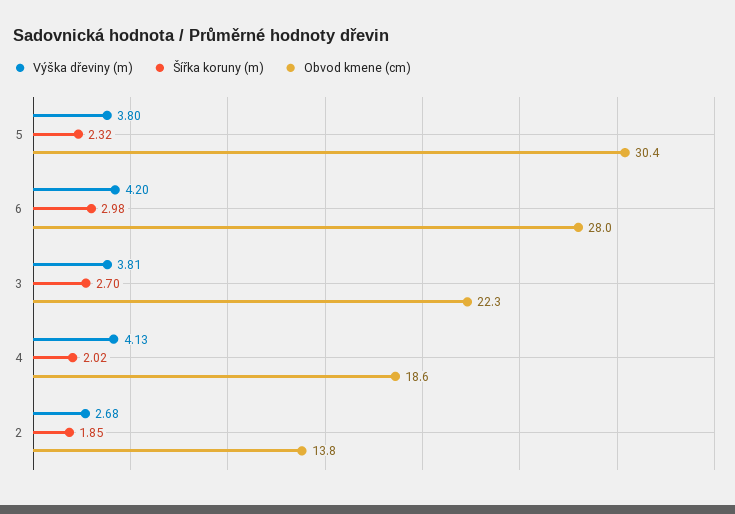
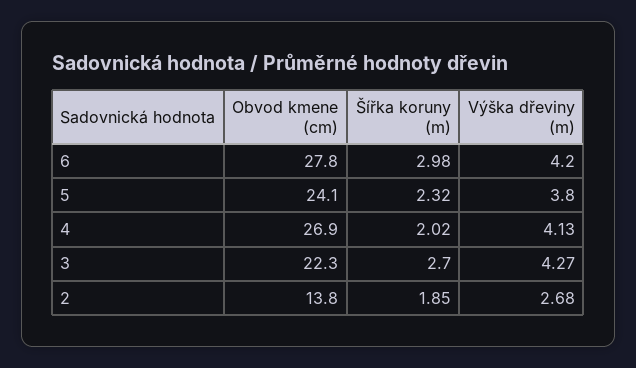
  {
    "Výška dřeviny (m)": {
      "5": 3.8,
      "6": 4.2,
-     "3": 3.81,
+     "3": 4.27,
      "4": 4.13,
      "2": 2.68
    },
    "Šířka koruny (m)": {
      "5": 2.32,
      "6": 2.98,
      "3": 2.7,
      "4": 2.02,
      "2": 1.85
    },
    "Obvod kmene (cm)": {
-     "5": 30.4,
+     "5": 24.1,
-     "6": 28,
+     "6": 27.8,
      "3": 22.3,
-     "4": 18.6,
+     "4": 26.9,
      "2": 13.8
    }
  }

